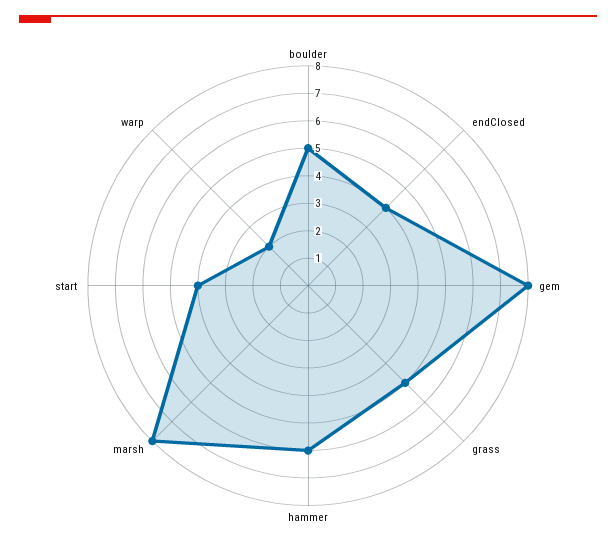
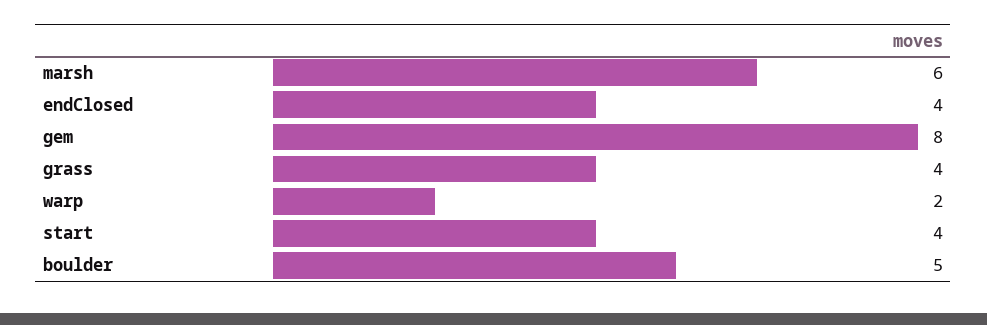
  {
    "boulder": 5,
    "endClosed": 4,
    "gem": 8,
-   "grass": 5,
+   "grass": 4,
-   "hammer": 6,
-   "marsh": 8,
+   "marsh": 6,
    "start": 4,
    "warp": 2
  }

